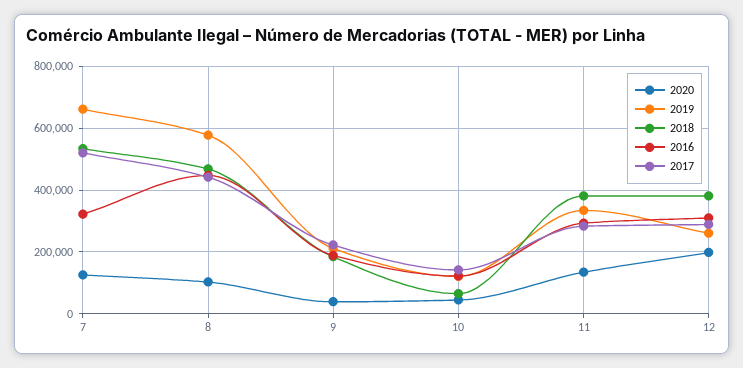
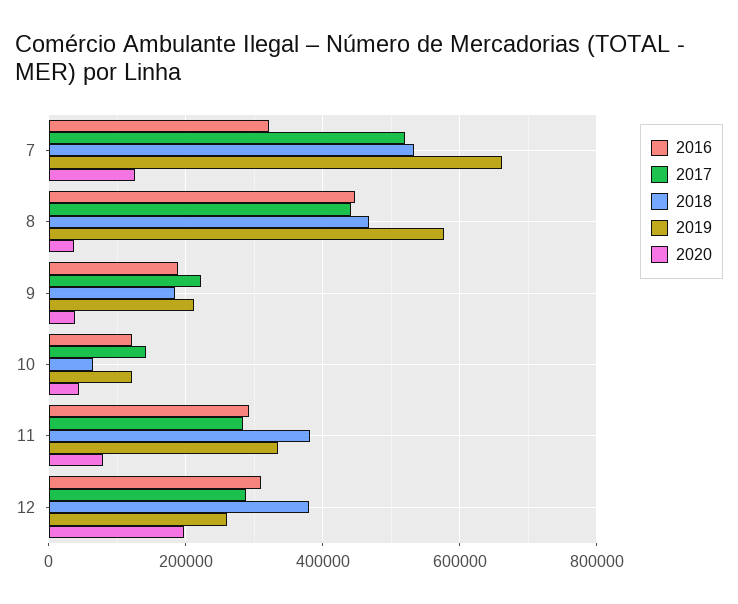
  {
    "2020": {
      "7": 120000,
-     "8": 100000,
+     "8": 40000,
      "9": 40000,
      "10": 40000,
-     "11": 140000,
+     "11": 80000,
      "12": 200000
    },
    "2019": {
      "7": 660000,
      "8": 580000,
      "9": 220000,
      "10": 120000,
      "11": 340000,
      "12": 260000
    },
    "2018": {
      "7": 540000,
      "8": 460000,
      "9": 180000,
      "10": 60000,
      "11": 380000,
      "12": 380000
    },
    "2016": {
      "7": 320000,
      "8": 440000,
      "9": 180000,
      "10": 120000,
      "11": 300000,
      "12": 320000
    },
    "2017": {
      "7": 520000,
      "8": 440000,
      "9": 220000,
      "10": 140000,
      "11": 280000,
      "12": 280000
    }
  }

